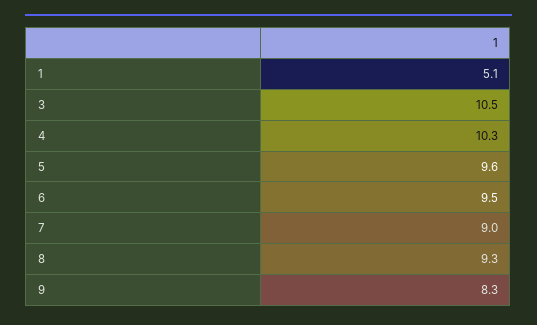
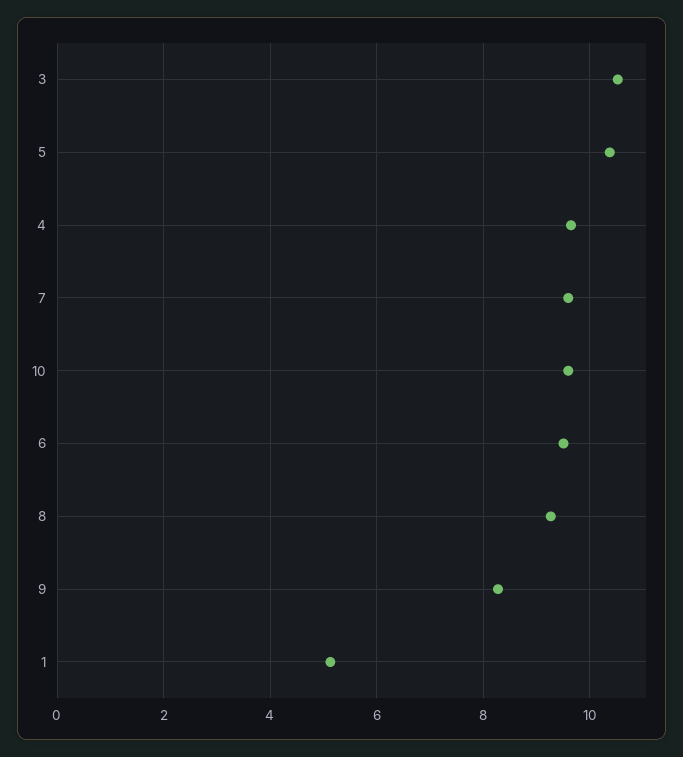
  {
    "1": 5.1,
    "3": 10.5,
-   "4": 10.3,
+   "4": 9.6,
-   "5": 9.6,
+   "5": 10.4,
    "6": 9.5,
-   "7": 9,
+   "7": 9.6,
    "8": 9.3,
-   "9": 8.3
+   "9": 8.3,
+   "10": 9.6
  }

